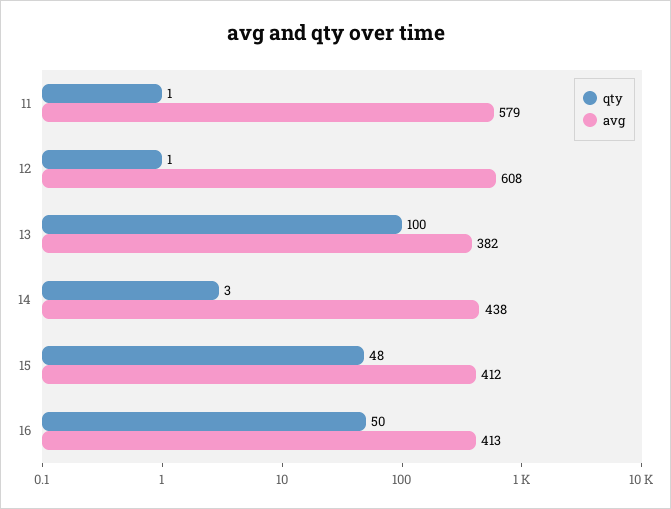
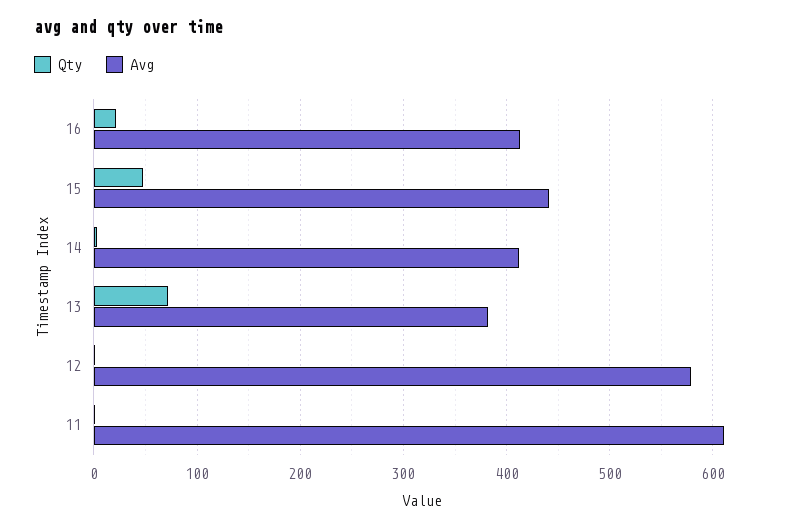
  {
    "qty": {
      "11": 1,
      "12": 1,
-     "13": 100,
+     "13": 70,
      "14": 3,
      "15": 48,
-     "16": 50
+     "16": 20
    },
    "avg": {
-     "11": 579,
+     "11": 610,
-     "12": 608,
+     "12": 580,
      "13": 382,
-     "14": 438,
+     "14": 410,
-     "15": 412,
+     "15": 440,
      "16": 413
    }
  }

